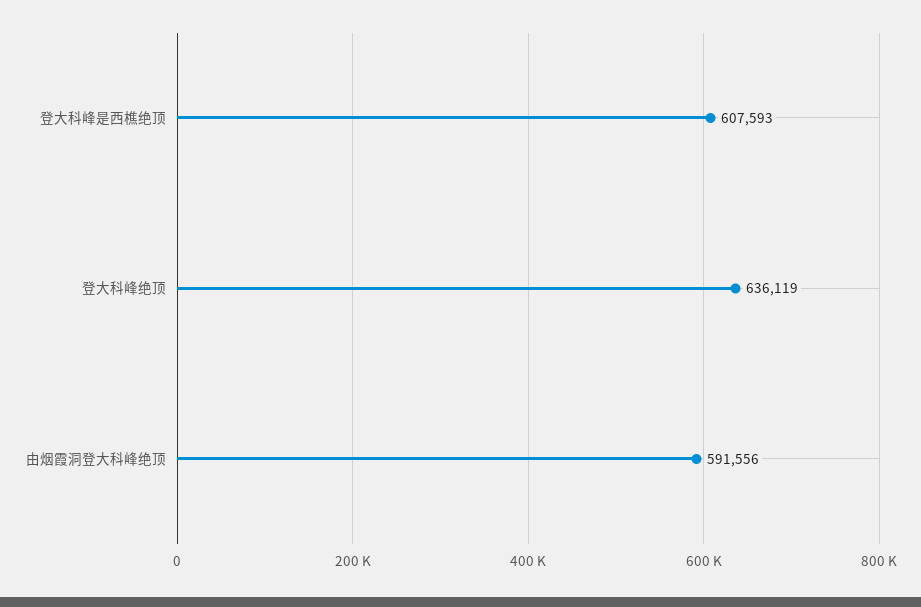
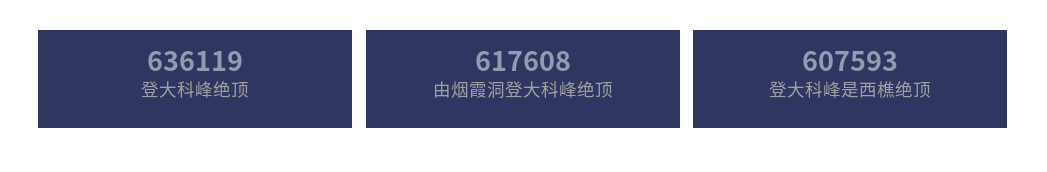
  {
    "登大科峰是西樵绝顶": 607593,
    "登大科峰绝顶": 636119,
-   "由烟霞洞登大科峰绝顶": 591556
+   "由烟霞洞登大科峰绝顶": 617608
  }

